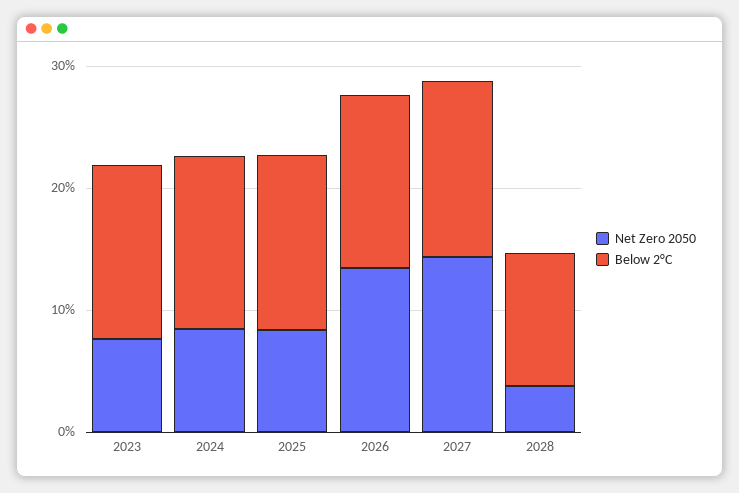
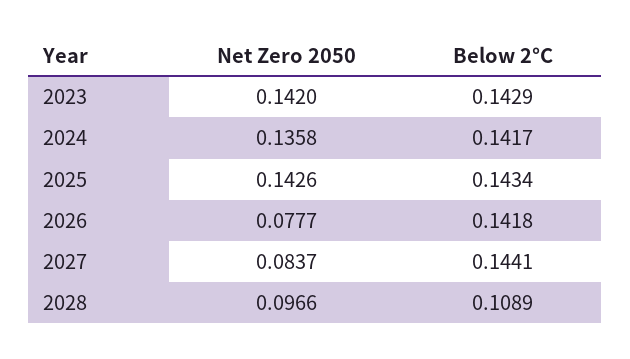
  {
    "Net Zero 2050": {
-     "2023": 0.08,
+     "2023": 0.142,
-     "2024": 0.08,
+     "2024": 0.1358,
-     "2025": 0.08,
+     "2025": 0.1426,
-     "2026": 0.14,
+     "2026": 0.0777,
-     "2027": 0.14,
+     "2027": 0.0837,
-     "2028": 0.04
+     "2028": 0.0966
    },
    "Below 2°C": {
      "2023": 0.1429,
      "2024": 0.1417,
      "2025": 0.1434,
      "2026": 0.1418,
      "2027": 0.1441,
      "2028": 0.1089
    }
  }

